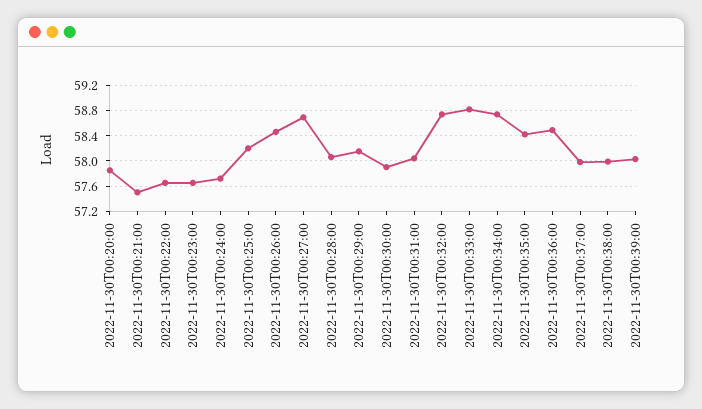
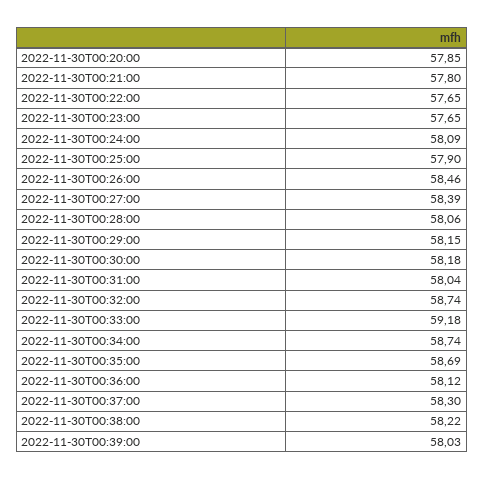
  {
    "2022-11-30T00:20:00": 57.85,
-   "2022-11-30T00:21:00": 57.5,
+   "2022-11-30T00:21:00": 57.8,
    "2022-11-30T00:22:00": 57.65,
    "2022-11-30T00:23:00": 57.65,
-   "2022-11-30T00:24:00": 57.7,
+   "2022-11-30T00:24:00": 58.09,
-   "2022-11-30T00:25:00": 58.2,
+   "2022-11-30T00:25:00": 57.9,
    "2022-11-30T00:26:00": 58.46,
-   "2022-11-30T00:27:00": 58.7,
+   "2022-11-30T00:27:00": 58.39,
    "2022-11-30T00:28:00": 58.06,
    "2022-11-30T00:29:00": 58.15,
-   "2022-11-30T00:30:00": 57.9,
+   "2022-11-30T00:30:00": 58.18,
    "2022-11-30T00:31:00": 58.04,
    "2022-11-30T00:32:00": 58.74,
-   "2022-11-30T00:33:00": 58.8,
+   "2022-11-30T00:33:00": 59.18,
    "2022-11-30T00:34:00": 58.74,
-   "2022-11-30T00:35:00": 58.4,
+   "2022-11-30T00:35:00": 58.69,
-   "2022-11-30T00:36:00": 58.5,
+   "2022-11-30T00:36:00": 58.12,
-   "2022-11-30T00:37:00": 58,
+   "2022-11-30T00:37:00": 58.3,
-   "2022-11-30T00:38:00": 58,
+   "2022-11-30T00:38:00": 58.22,
    "2022-11-30T00:39:00": 58.03
  }

